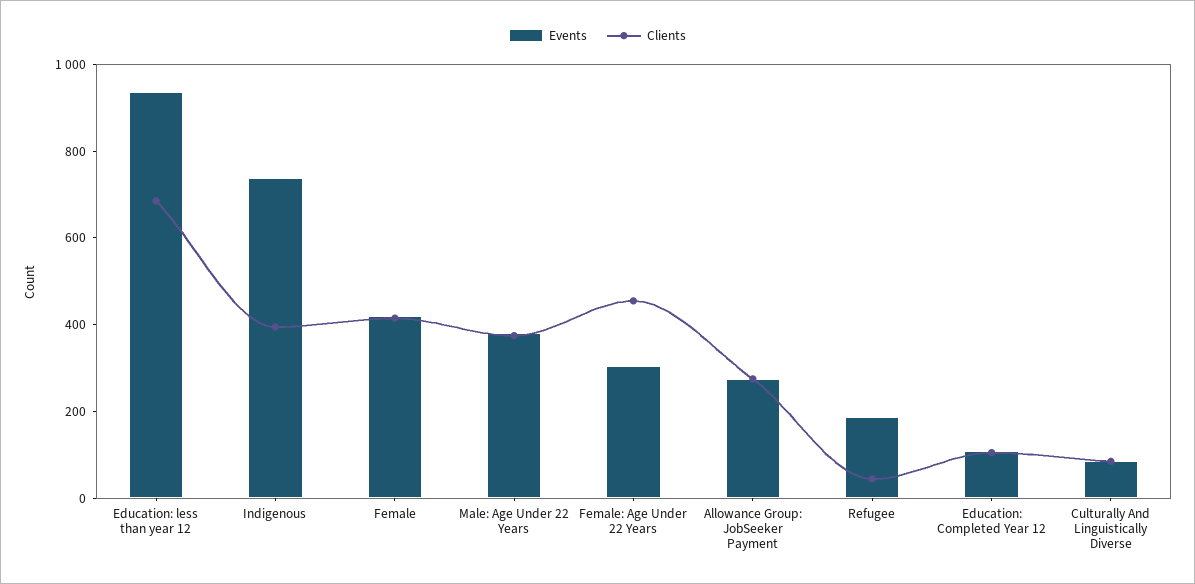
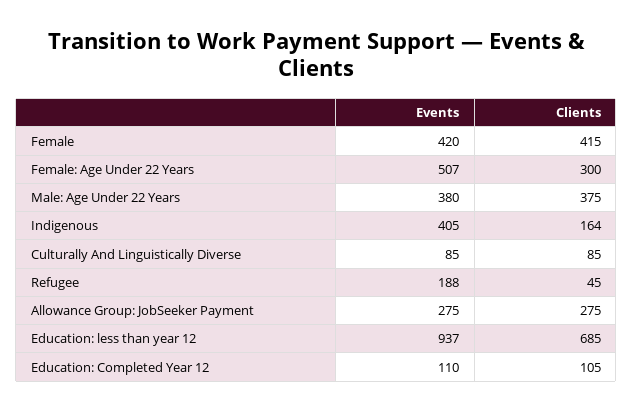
  {
    "Events": {
      "Education: less than year 12": 937,
-     "Indigenous": 750,
+     "Indigenous": 405,
      "Female": 420,
      "Male: Age Under 22 Years": 380,
-     "Female: Age Under 22 Years": 300,
+     "Female: Age Under 22 Years": 507,
      "Allowance Group: JobSeeker Payment": 275,
      "Refugee": 188,
      "Education: Completed Year 12": 110,
      "Culturally And Linguistically Diverse": 85
    },
    "Clients": {
      "Education: less than year 12": 685,
-     "Indigenous": 400,
+     "Indigenous": 164,
      "Female": 415,
      "Male: Age Under 22 Years": 375,
-     "Female: Age Under 22 Years": 450,
+     "Female: Age Under 22 Years": 300,
      "Allowance Group: JobSeeker Payment": 275,
      "Refugee": 45,
      "Education: Completed Year 12": 105,
      "Culturally And Linguistically Diverse": 85
    }
  }

